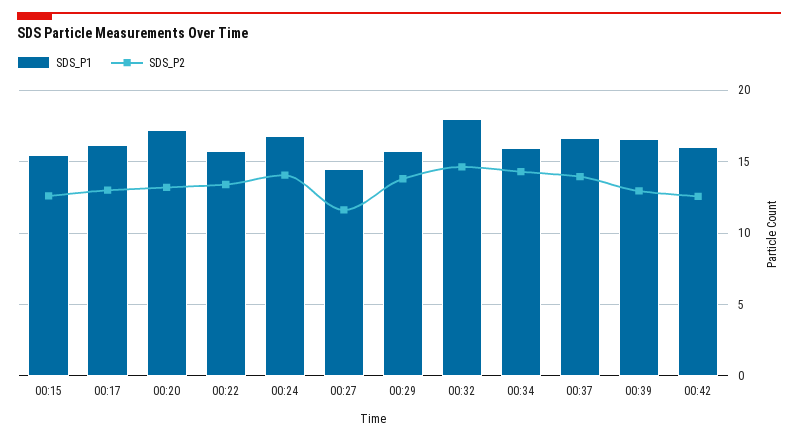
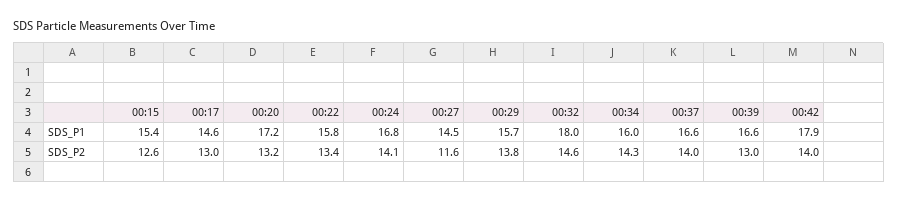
  {
    "SDS_P1": {
      "00:15": 15.4,
-     "00:17": 16,
+     "00:17": 14.6,
      "00:20": 17.2,
      "00:22": 15.8,
      "00:24": 16.8,
      "00:27": 14.5,
      "00:29": 15.7,
      "00:32": 18,
      "00:34": 16,
      "00:37": 16.6,
      "00:39": 16.6,
-     "00:42": 16
+     "00:42": 17.9
    },
    "SDS_P2": {
      "00:15": 12.6,
      "00:17": 13,
      "00:20": 13.2,
      "00:22": 13.4,
      "00:24": 14.1,
      "00:27": 11.6,
      "00:29": 13.8,
      "00:32": 14.6,
      "00:34": 14.3,
      "00:37": 14,
      "00:39": 13,
-     "00:42": 12.5
+     "00:42": 14
    }
  }

